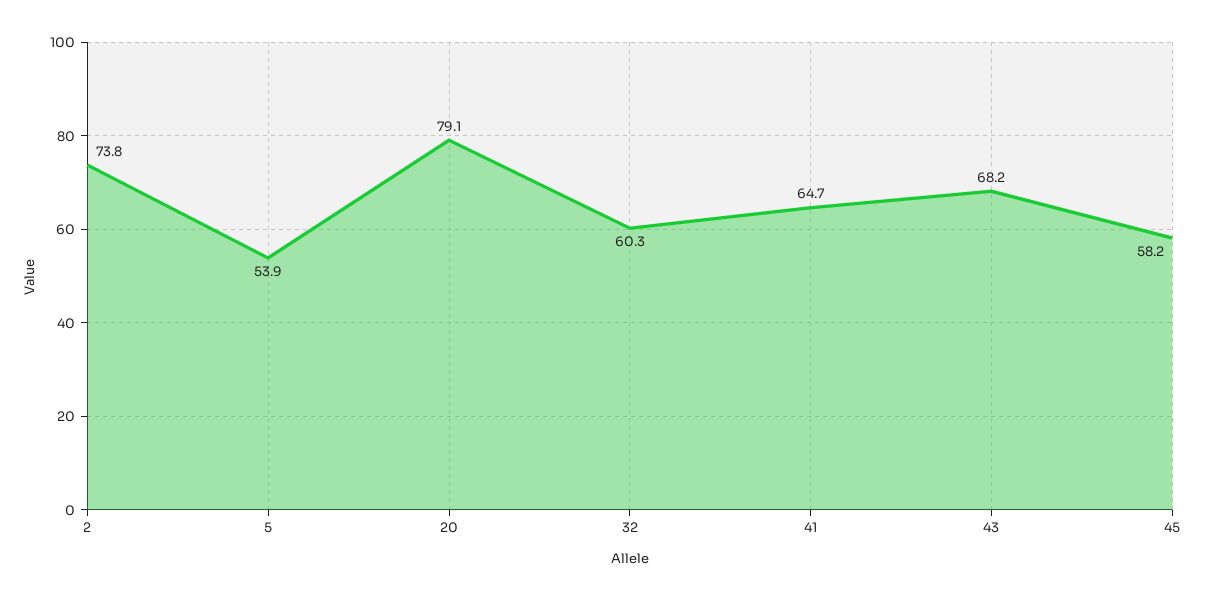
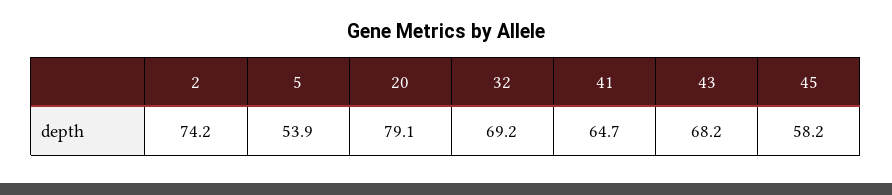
  {
-   "2": 73.8,
+   "2": 74.2,
    "5": 53.9,
    "20": 79.1,
-   "32": 60.3,
+   "32": 69.2,
    "41": 64.7,
    "43": 68.2,
    "45": 58.2
  }

